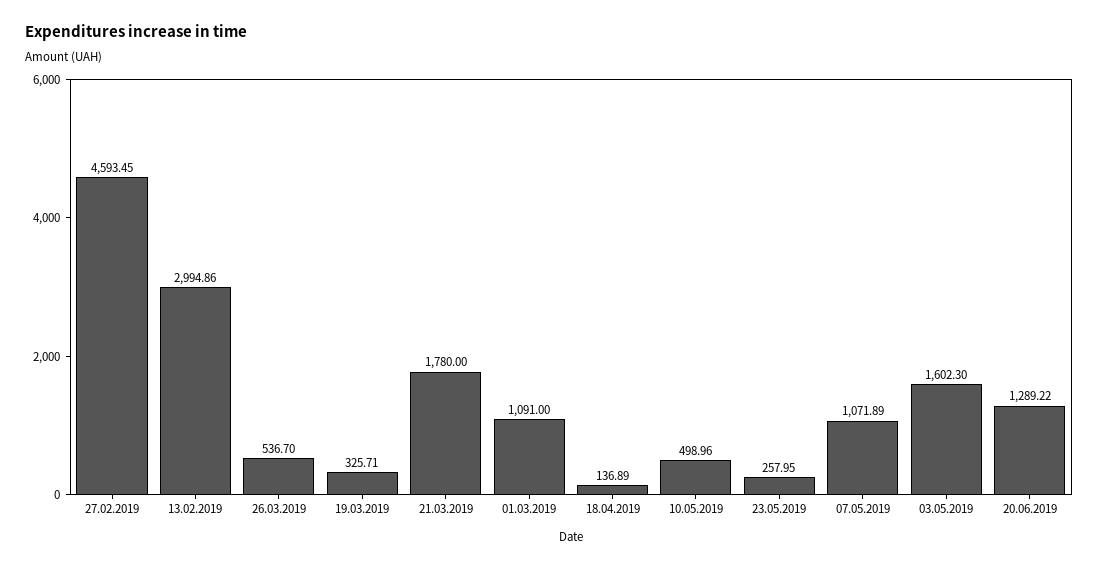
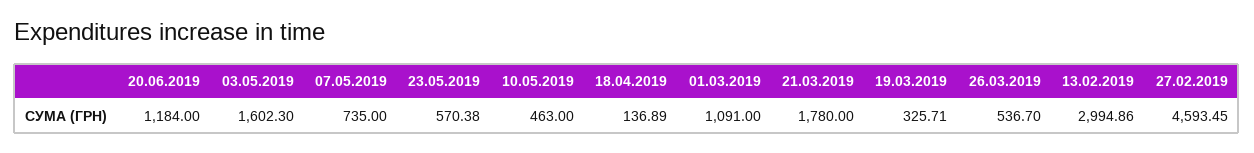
  {
    "27.02.2019": 4593.45,
    "13.02.2019": 2994.86,
    "26.03.2019": 536.7,
    "19.03.2019": 325.71,
    "21.03.2019": 1780,
    "01.03.2019": 1091,
    "18.04.2019": 136.89,
-   "10.05.2019": 498.96,
+   "10.05.2019": 463,
-   "23.05.2019": 257.95,
+   "23.05.2019": 570.38,
-   "07.05.2019": 1071.89,
+   "07.05.2019": 735,
    "03.05.2019": 1602.3,
-   "20.06.2019": 1289.22
+   "20.06.2019": 1184
  }

